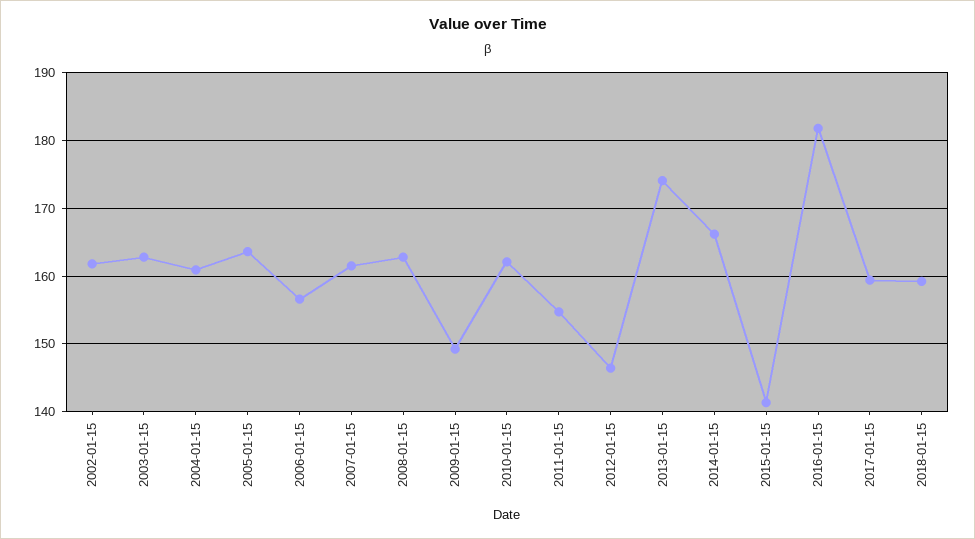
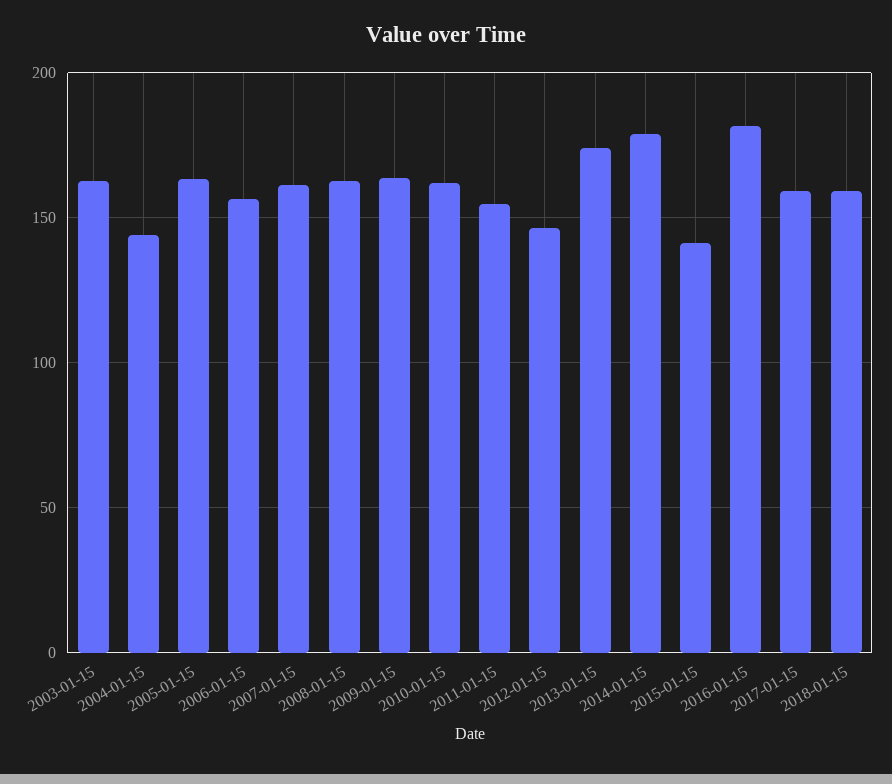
  {
-   "2002-01-15": 162,
    "2003-01-15": 163,
-   "2004-01-15": 161,
+   "2004-01-15": 145,
    "2005-01-15": 164,
    "2006-01-15": 157,
    "2007-01-15": 162,
    "2008-01-15": 163,
-   "2009-01-15": 149,
+   "2009-01-15": 165,
    "2010-01-15": 162,
    "2011-01-15": 155,
    "2012-01-15": 146,
    "2013-01-15": 174,
-   "2014-01-15": 166,
+   "2014-01-15": 180,
    "2015-01-15": 141,
    "2016-01-15": 182,
    "2017-01-15": 159,
    "2018-01-15": 159
  }

